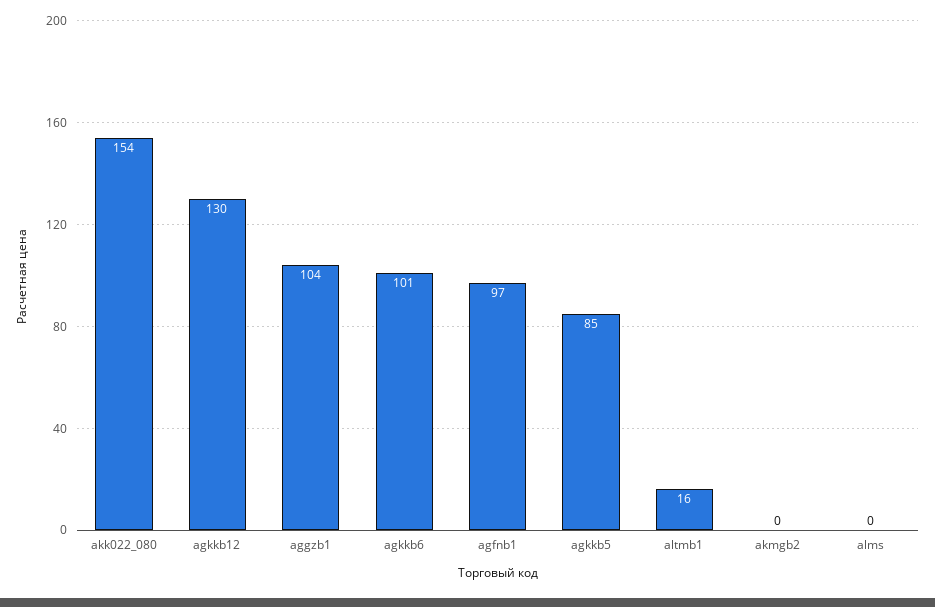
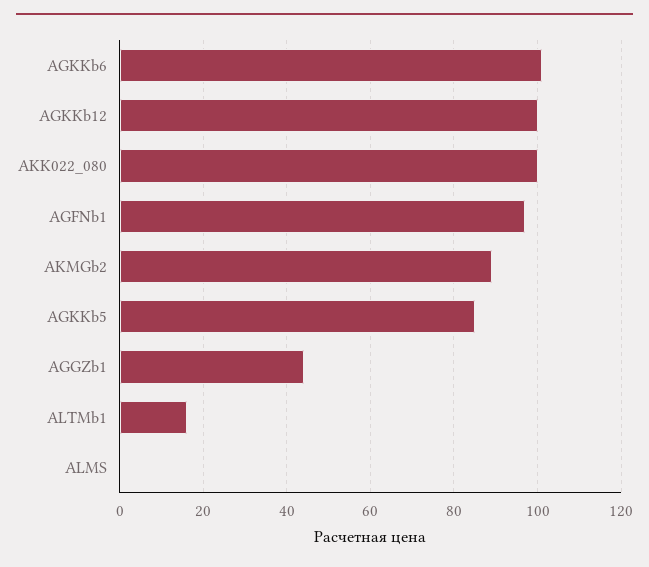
  {
-   "akk022_080": 154,
+   "akk022_080": 100,
-   "agkkb12": 130,
+   "agkkb12": 100,
-   "aggzb1": 104,
+   "aggzb1": 45,
    "agkkb6": 101,
    "agfnb1": 97,
    "agkkb5": 85,
    "altmb1": 16,
-   "akmgb2": 0,
+   "akmgb2": 90,
    "alms": 0
  }

